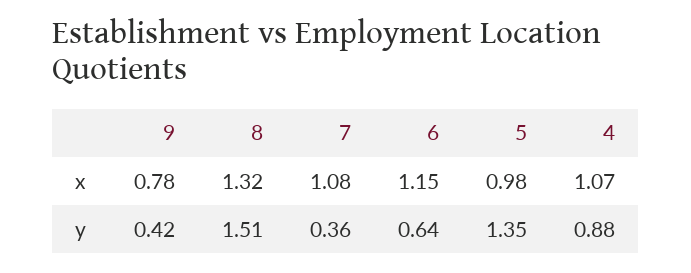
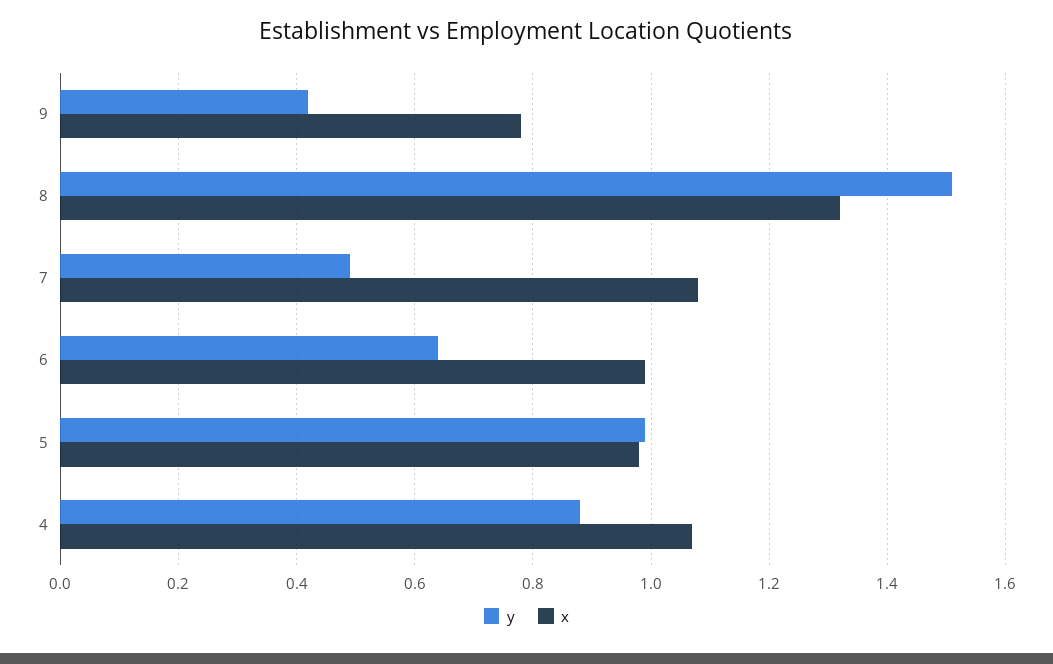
  {
    "x": {
      "9": 0.78,
      "8": 1.32,
      "7": 1.08,
-     "6": 1.15,
+     "6": 1,
      "5": 0.98,
      "4": 1.07
    },
    "y": {
      "9": 0.42,
      "8": 1.51,
-     "7": 0.36,
+     "7": 0.5,
      "6": 0.64,
-     "5": 1.35,
+     "5": 1,
      "4": 0.88
    }
  }

